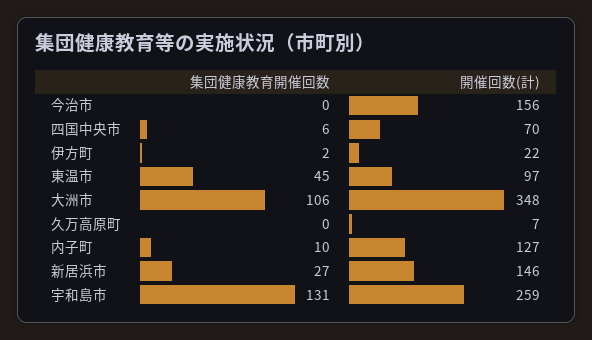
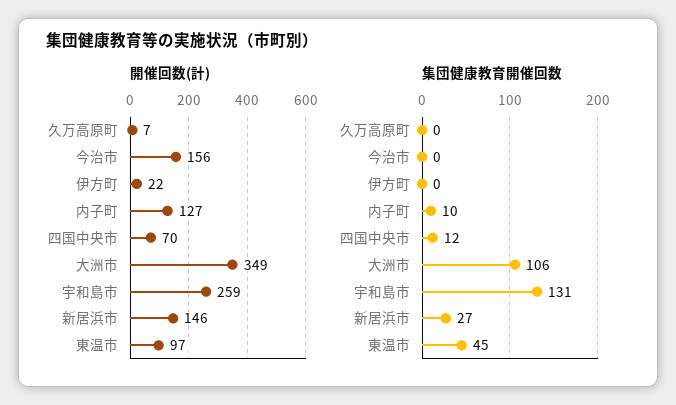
  {
    "集団健康教育開催回数": {
      "今治市": 0,
-     "四国中央市": 6,
+     "四国中央市": 12,
-     "伊方町": 2,
+     "伊方町": 0,
      "東温市": 45,
      "大洲市": 106,
      "久万高原町": 0,
      "内子町": 10,
      "新居浜市": 27,
      "宇和島市": 131
    },
    "開催回数(計)": {
      "今治市": 156,
      "四国中央市": 70,
      "伊方町": 22,
      "東温市": 97,
-     "大洲市": 348,
+     "大洲市": 349,
      "久万高原町": 7,
      "内子町": 127,
      "新居浜市": 146,
      "宇和島市": 259
    }
  }

